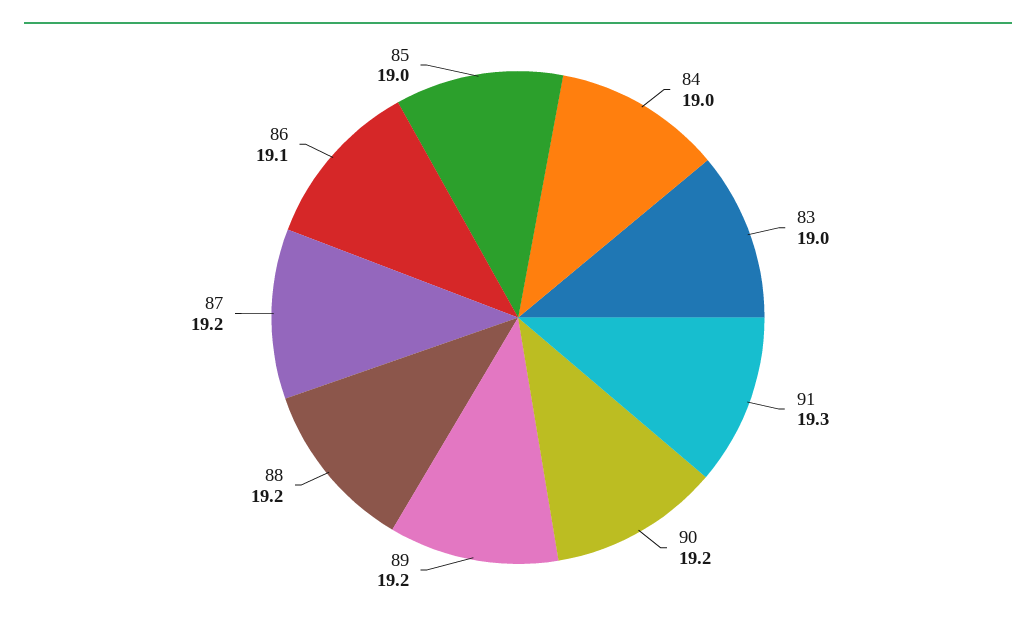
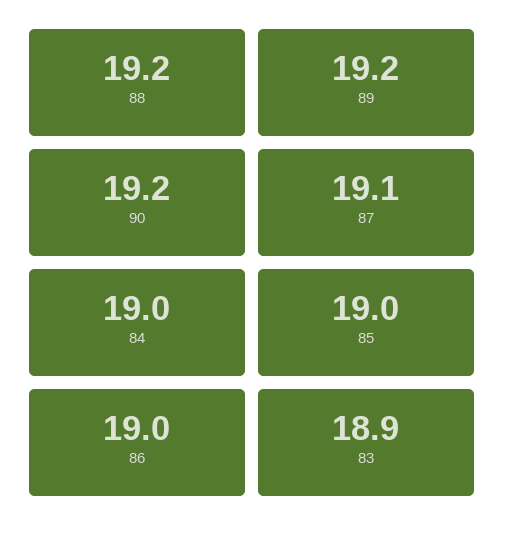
  {
    "84": 19,
-   "83": 19,
+   "83": 18.9,
-   "91": 19.3,
    "90": 19.2,
    "89": 19.2,
    "88": 19.2,
-   "87": 19.2,
+   "87": 19.1,
-   "86": 19.1,
+   "86": 19,
    "85": 19
  }

